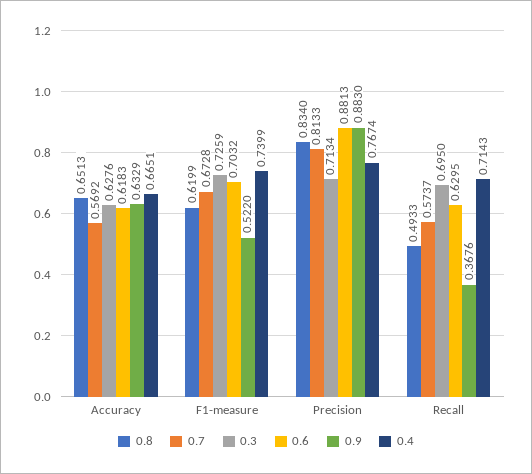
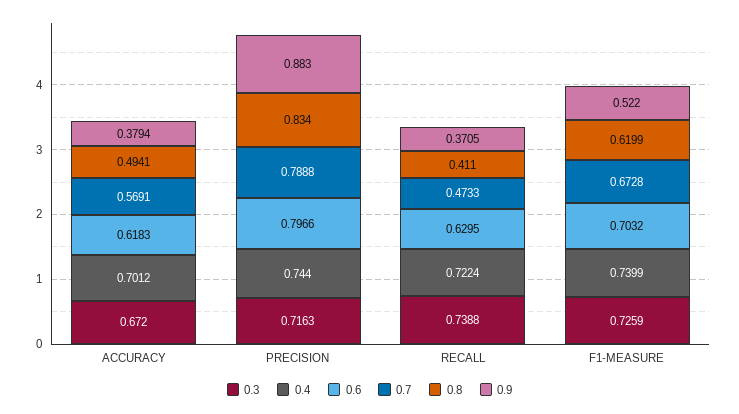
  {
    "0.8": {
-     "Accuracy": 0.6513,
+     "Accuracy": 0.4941,
      "F1-measure": 0.6199,
      "Precision": 0.834,
-     "Recall": 0.4933
+     "Recall": 0.411
    },
    "0.7": {
-     "Accuracy": 0.5692,
+     "Accuracy": 0.5691,
      "F1-measure": 0.6728,
-     "Precision": 0.8133,
+     "Precision": 0.7888,
-     "Recall": 0.5737
+     "Recall": 0.4733
    },
    "0.3": {
-     "Accuracy": 0.6276,
+     "Accuracy": 0.672,
      "F1-measure": 0.7259,
-     "Precision": 0.7134,
+     "Precision": 0.7163,
-     "Recall": 0.695
+     "Recall": 0.7388
    },
    "0.6": {
      "Accuracy": 0.6183,
      "F1-measure": 0.7032,
-     "Precision": 0.8813,
+     "Precision": 0.7966,
      "Recall": 0.6295
    },
    "0.9": {
-     "Accuracy": 0.6329,
+     "Accuracy": 0.3794,
      "F1-measure": 0.522,
      "Precision": 0.883,
-     "Recall": 0.3676
+     "Recall": 0.3705
    },
    "0.4": {
-     "Accuracy": 0.6651,
+     "Accuracy": 0.7012,
      "F1-measure": 0.7399,
-     "Precision": 0.7674,
+     "Precision": 0.744,
-     "Recall": 0.7143
+     "Recall": 0.7224
    }
  }

